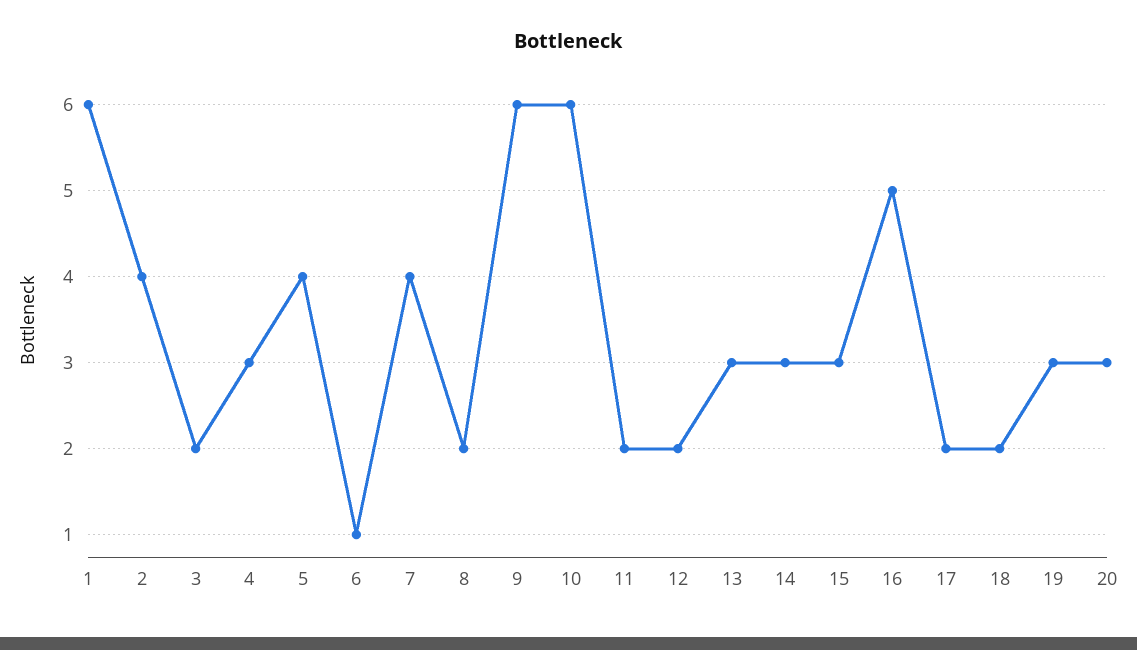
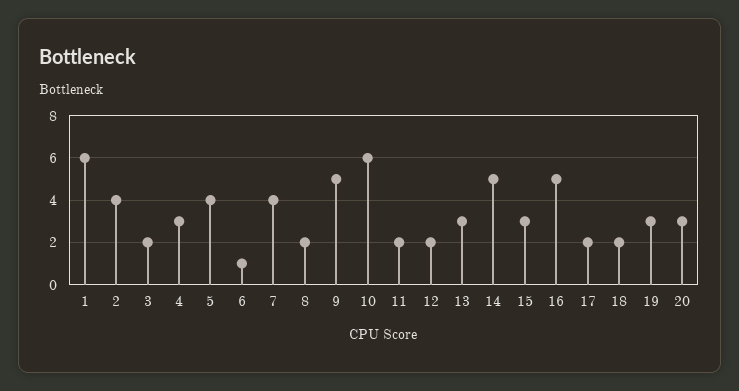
  {
    "1": 6,
    "2": 4,
    "3": 2,
    "4": 3,
    "5": 4,
    "6": 1,
    "7": 4,
    "8": 2,
-   "9": 6,
+   "9": 5,
    "10": 6,
    "11": 2,
    "12": 2,
    "13": 3,
-   "14": 3,
+   "14": 5,
    "15": 3,
    "16": 5,
    "17": 2,
    "18": 2,
    "19": 3,
    "20": 3
  }

